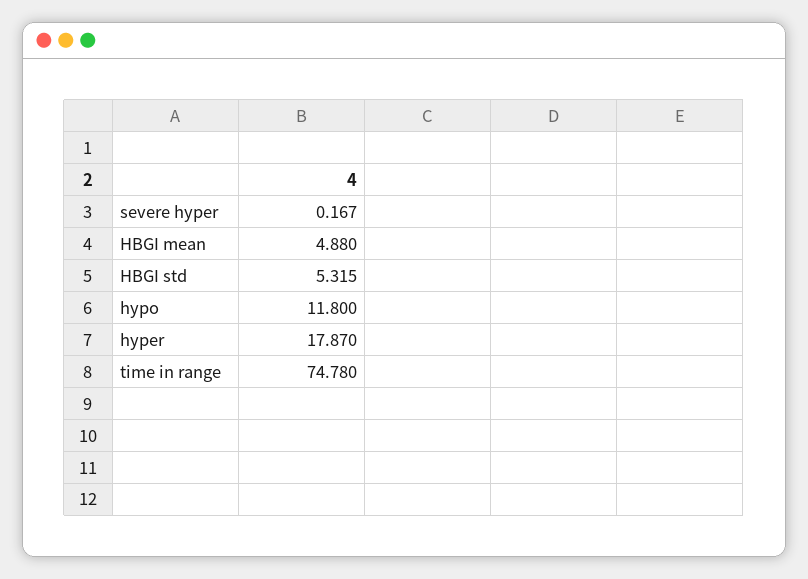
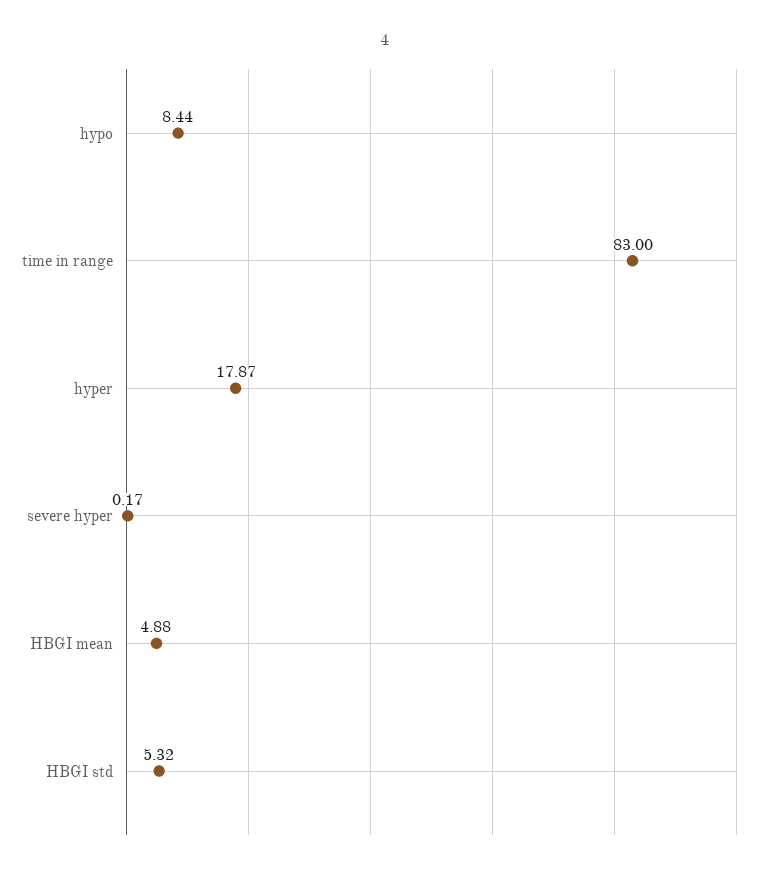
  {
    "severe hyper": 0.167,
    "HBGI mean": 4.88,
    "HBGI std": 5.315,
-   "hypo": 11.8,
+   "hypo": 8.44,
    "hyper": 17.87,
-   "time in range": 74.78
+   "time in range": 83
  }

